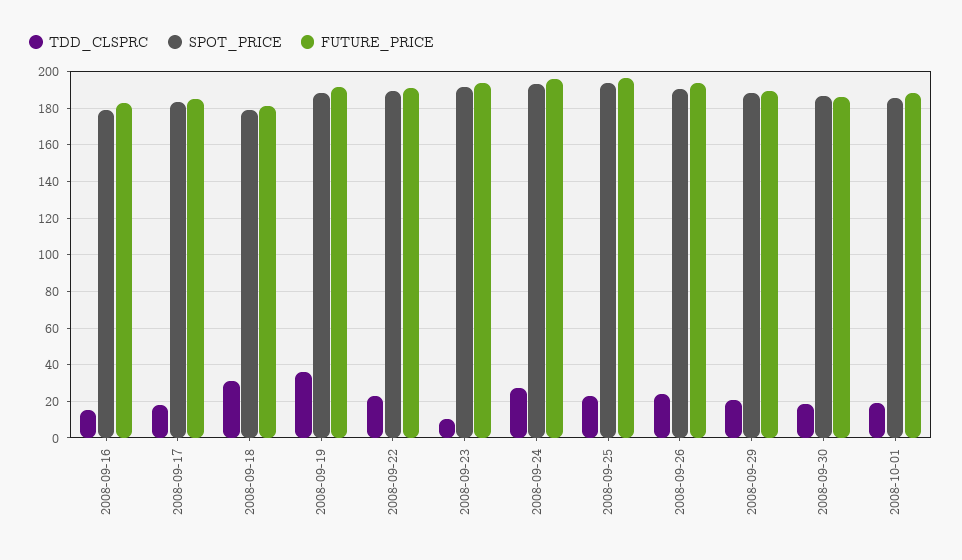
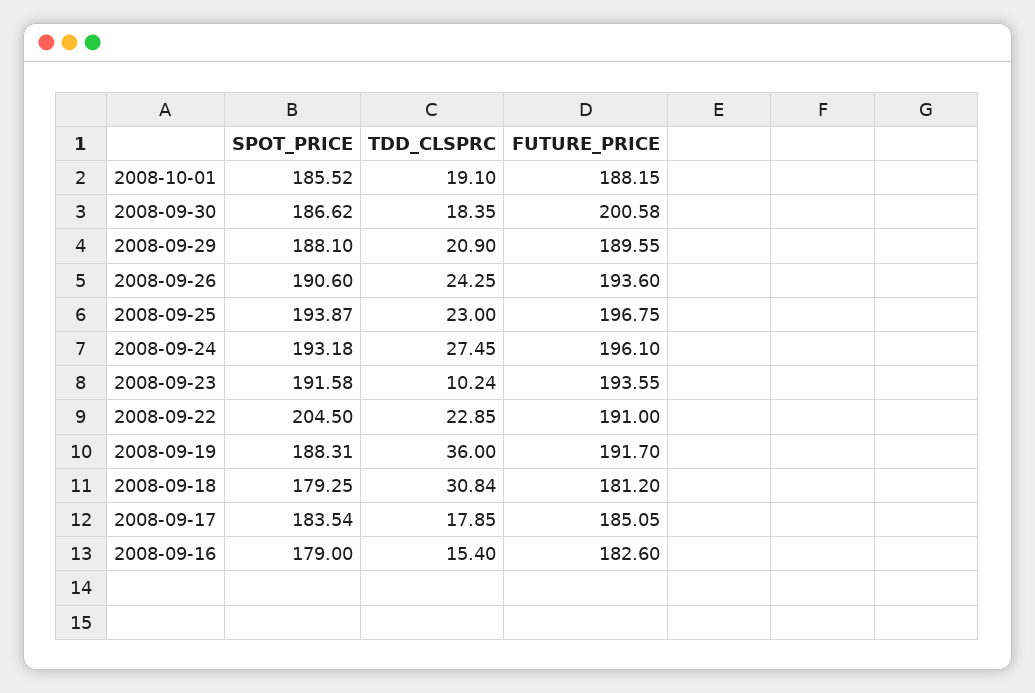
  {
    "TDD_CLSPRC": {
      "2008-09-16": 15.4,
      "2008-09-17": 17.85,
      "2008-09-18": 30.84,
      "2008-09-19": 36,
      "2008-09-22": 22.85,
      "2008-09-23": 10.24,
      "2008-09-24": 27.45,
      "2008-09-25": 23,
      "2008-09-26": 24.25,
      "2008-09-29": 20.9,
      "2008-09-30": 18.35,
      "2008-10-01": 19.1
    },
    "SPOT_PRICE": {
      "2008-09-16": 179,
      "2008-09-17": 183.54,
      "2008-09-18": 179.25,
      "2008-09-19": 188.31,
-     "2008-09-22": 190,
+     "2008-09-22": 204.5,
      "2008-09-23": 191.58,
      "2008-09-24": 193.18,
      "2008-09-25": 193.87,
      "2008-09-26": 190.6,
      "2008-09-29": 188.1,
      "2008-09-30": 186.62,
      "2008-10-01": 185.52
    },
    "FUTURE_PRICE": {
      "2008-09-16": 182.6,
      "2008-09-17": 185.05,
      "2008-09-18": 181.2,
      "2008-09-19": 191.7,
      "2008-09-22": 191,
      "2008-09-23": 193.55,
      "2008-09-24": 196.1,
      "2008-09-25": 196.75,
      "2008-09-26": 193.6,
      "2008-09-29": 189.55,
-     "2008-09-30": 185,
+     "2008-09-30": 200.58,
      "2008-10-01": 188.15
    }
  }

